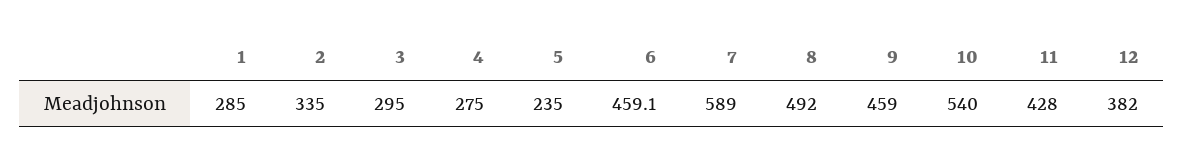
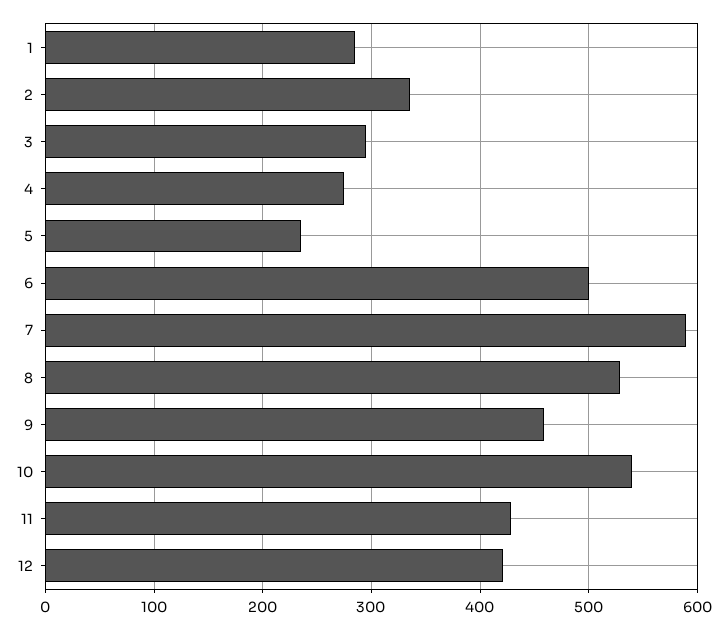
  {
    "1": 285,
    "2": 335,
    "3": 295,
    "4": 275,
    "5": 235,
-   "6": 459.1,
+   "6": 500,
    "7": 589,
-   "8": 492,
+   "8": 530,
    "9": 459,
    "10": 540,
    "11": 428,
-   "12": 382
+   "12": 420
  }

